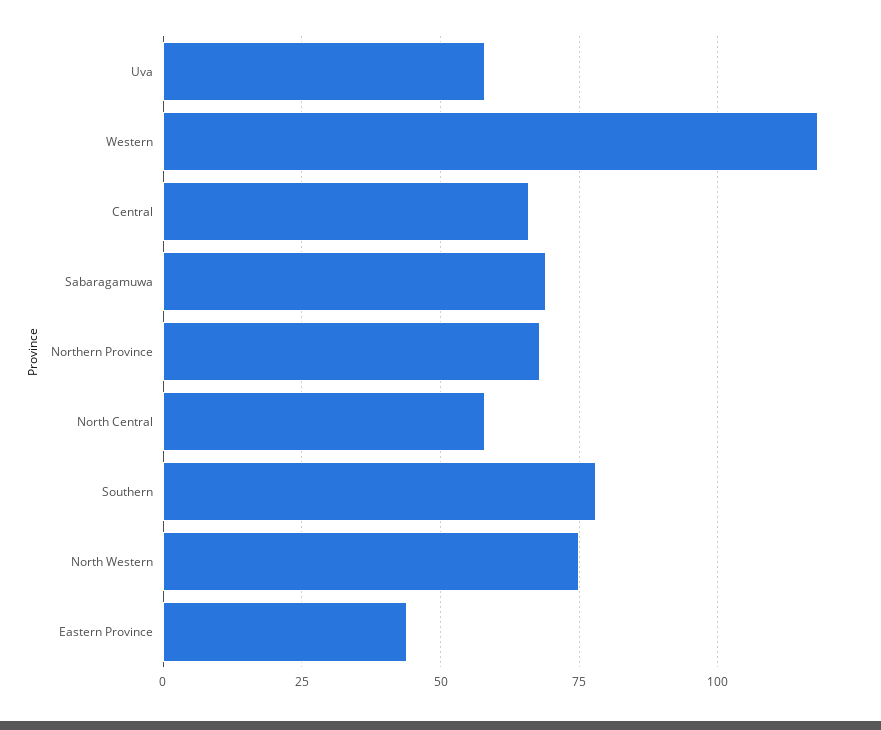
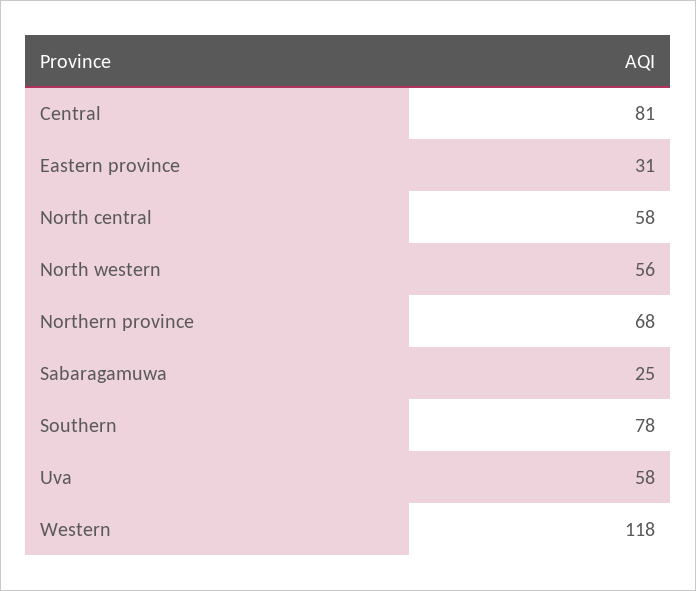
  {
    "Uva": 58,
    "Western": 118,
-   "Central": 65,
+   "Central": 81,
-   "Sabaragamuwa": 70,
+   "Sabaragamuwa": 25,
    "Northern Province": 68,
    "North Central": 58,
    "Southern": 78,
-   "North Western": 75,
+   "North Western": 56,
-   "Eastern Province": 45
+   "Eastern Province": 31
  }

